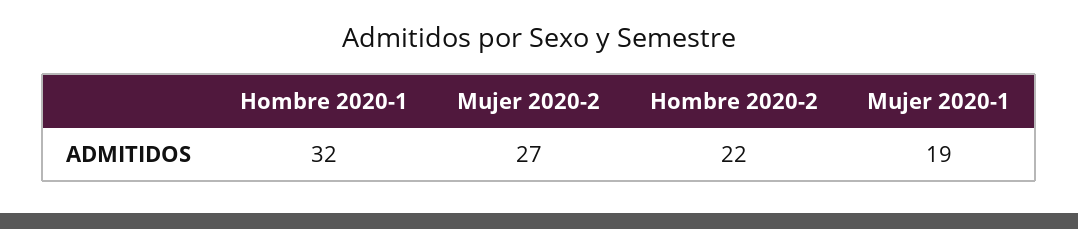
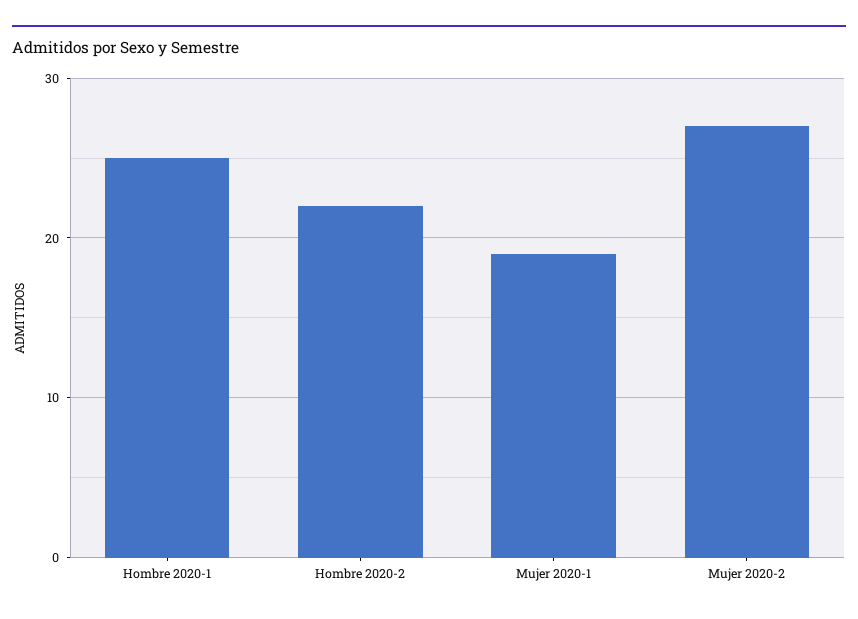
  {
-   "Hombre 2020-1": 32,
+   "Hombre 2020-1": 25,
    "Mujer 2020-2": 27,
    "Hombre 2020-2": 22,
    "Mujer 2020-1": 19
  }

